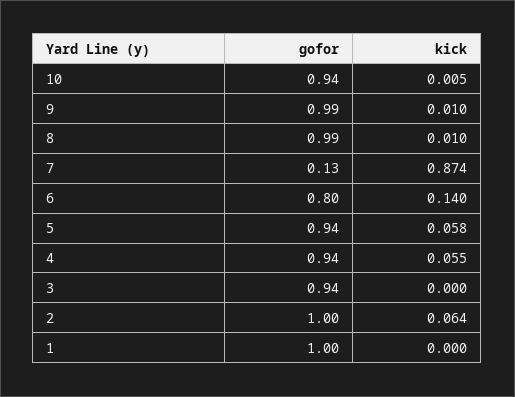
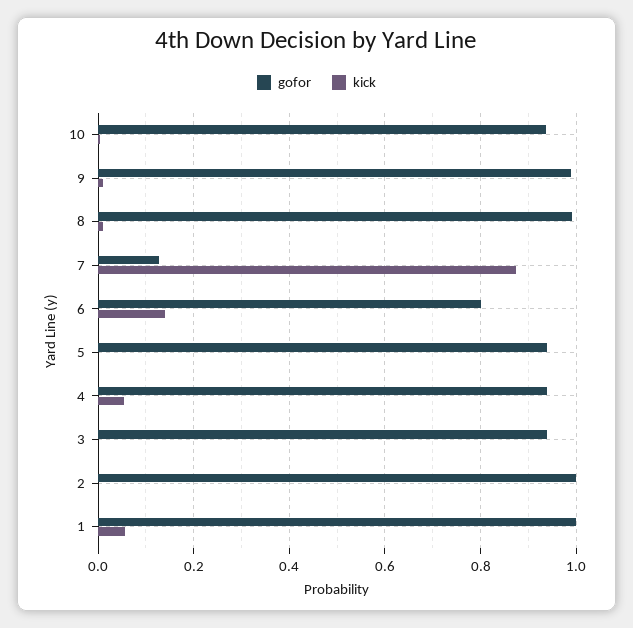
  {
    "gofor": {
      "10": 0.94,
      "9": 0.99,
      "8": 0.99,
      "7": 0.13,
      "6": 0.8,
      "5": 0.94,
      "4": 0.94,
      "3": 0.94,
      "2": 1,
      "1": 1
    },
    "kick": {
      "10": 0.005,
      "9": 0.01,
      "8": 0.01,
      "7": 0.874,
      "6": 0.14,
-     "5": 0.058,
+     "5": 0,
      "4": 0.055,
      "3": 0,
-     "2": 0.064,
+     "2": 0,
-     "1": 0
+     "1": 0.06
    }
  }

